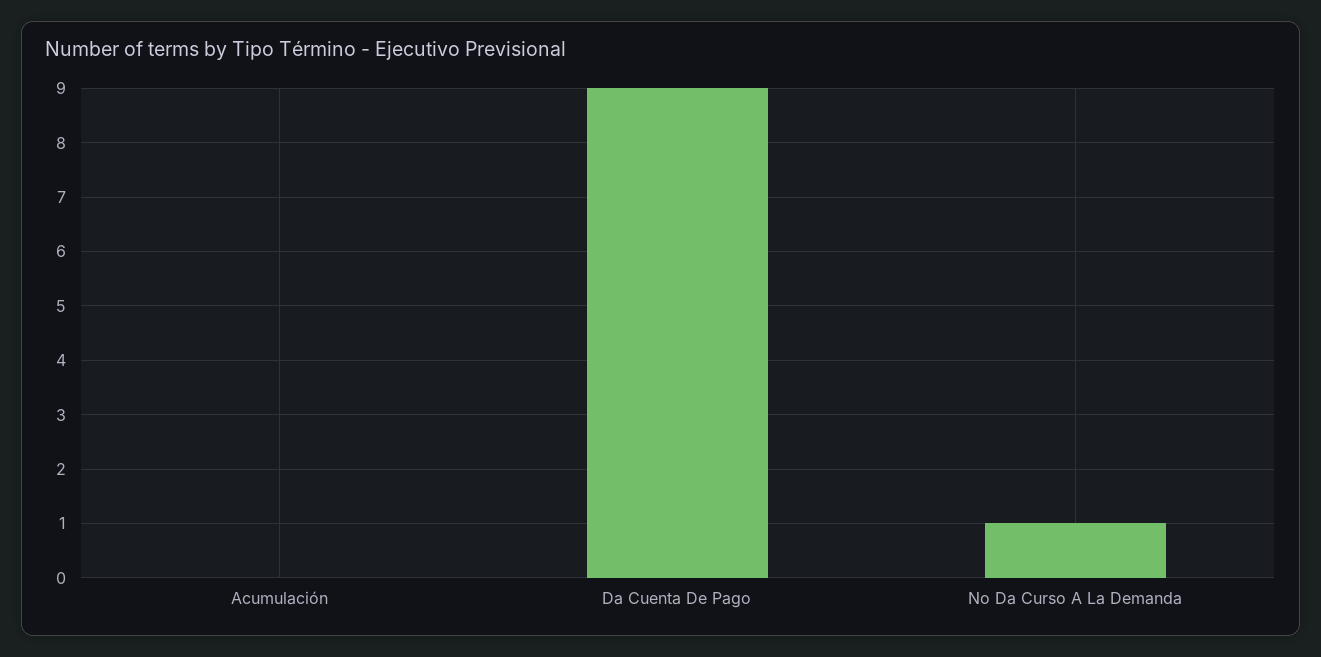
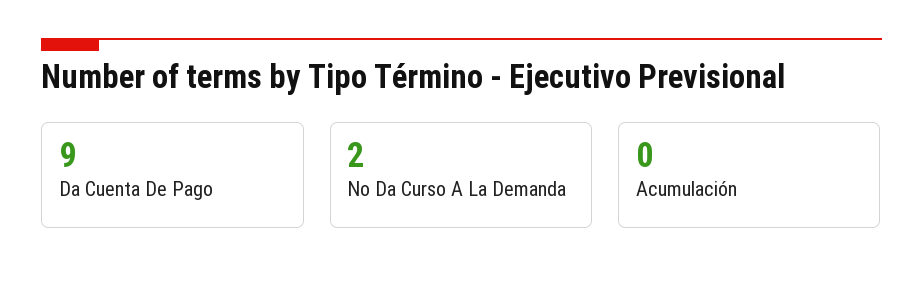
  {
    "Acumulación": 0,
    "Da Cuenta De Pago": 9,
-   "No Da Curso A La Demanda": 1
+   "No Da Curso A La Demanda": 2
  }

